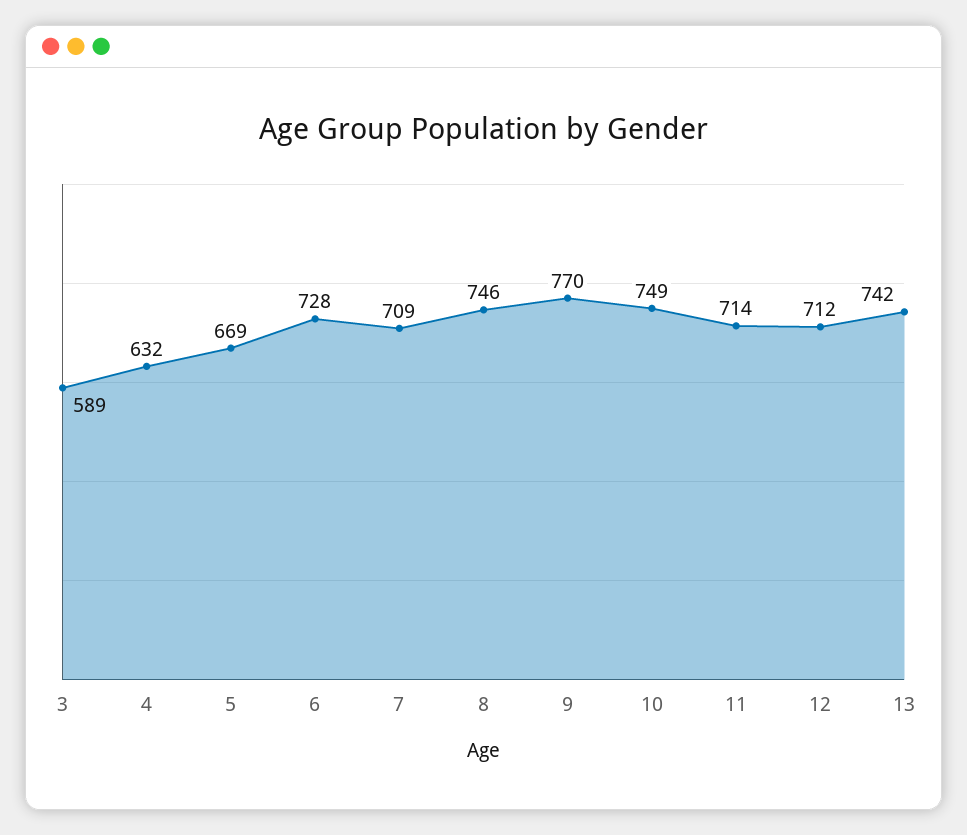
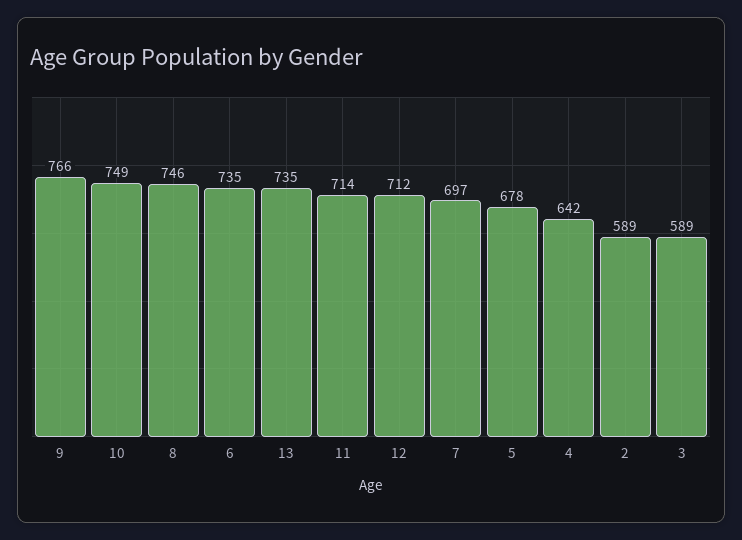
  {
    "3": 589,
-   "4": 632,
+   "4": 642,
-   "5": 669,
+   "5": 678,
-   "6": 728,
+   "6": 735,
-   "7": 709,
+   "7": 697,
    "8": 746,
-   "9": 770,
+   "9": 766,
    "10": 749,
    "11": 714,
    "12": 712,
-   "13": 742
+   "13": 735,
+   "2": 589
  }

